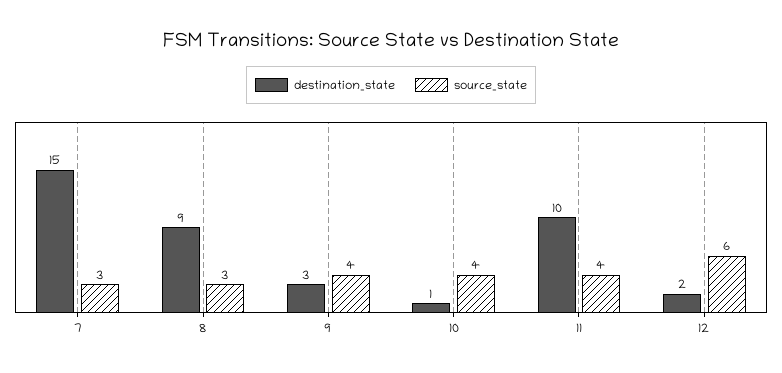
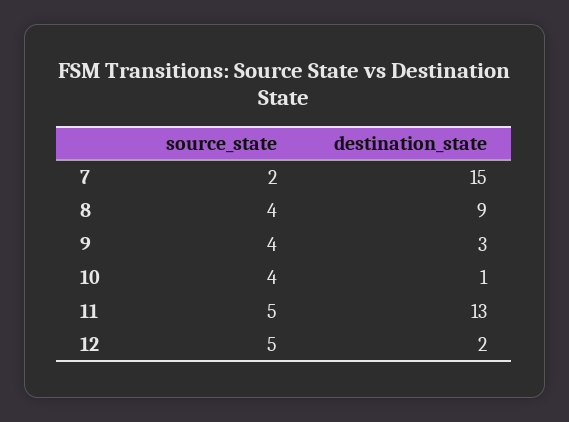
  {
    "destination_state": {
      "7": 15,
      "8": 9,
      "9": 3,
      "10": 1,
-     "11": 10,
+     "11": 13,
      "12": 2
    },
    "source_state": {
-     "7": 3,
+     "7": 2,
-     "8": 3,
+     "8": 4,
      "9": 4,
      "10": 4,
-     "11": 4,
+     "11": 5,
-     "12": 6
+     "12": 5
    }
  }

